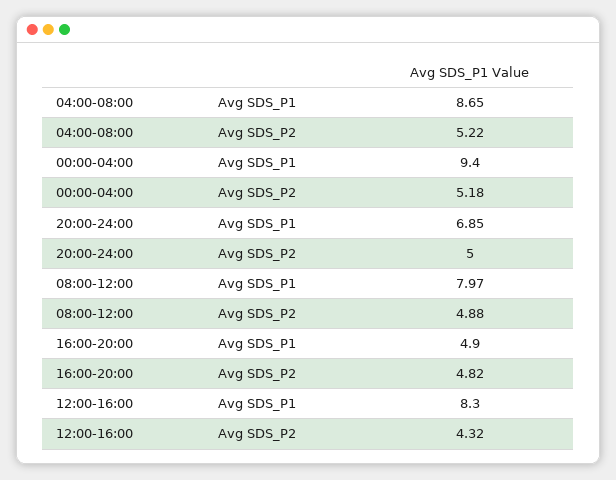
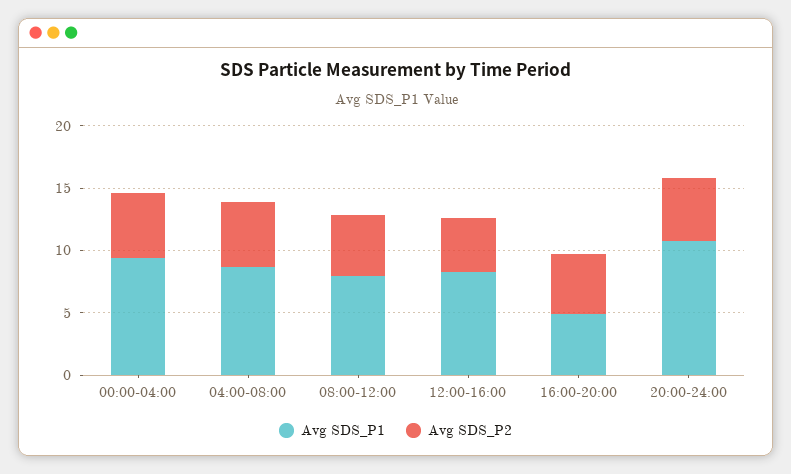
  {
    "Avg SDS_P1": {
      "04:00-08:00": 8.65,
      "00:00-04:00": 9.4,
-     "20:00-24:00": 6.85,
+     "20:00-24:00": 11,
      "08:00-12:00": 7.97,
      "16:00-20:00": 4.9,
      "12:00-16:00": 8.3
    },
    "Avg SDS_P2": {
      "04:00-08:00": 5.22,
      "00:00-04:00": 5.18,
      "20:00-24:00": 5,
      "08:00-12:00": 4.88,
      "16:00-20:00": 4.82,
      "12:00-16:00": 4.32
    }
  }

